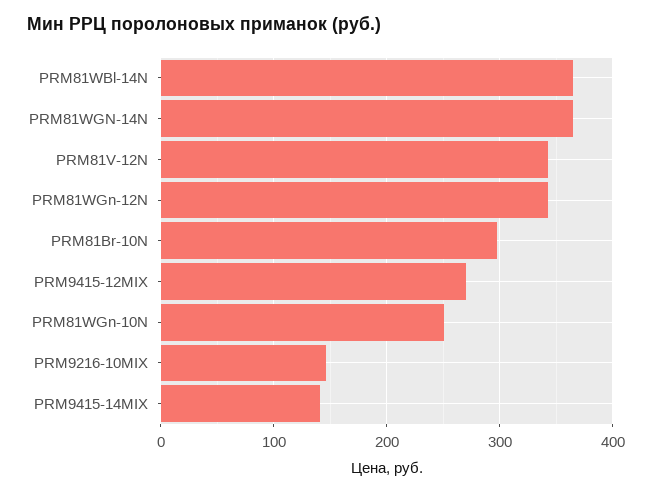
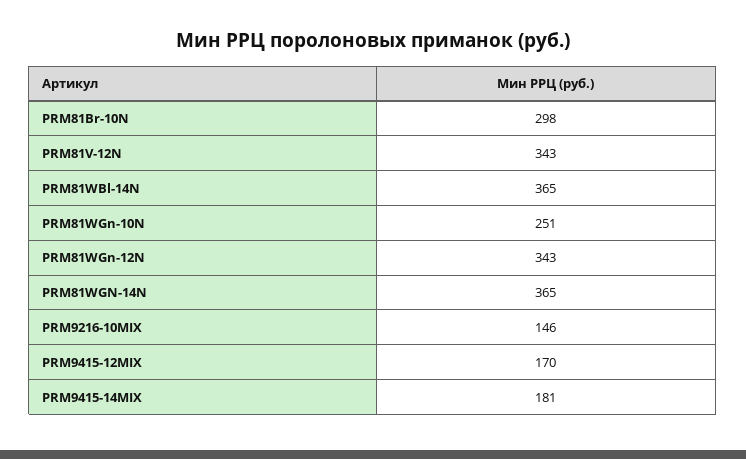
  {
    "PRM81WBl-14N": 365,
    "PRM81WGN-14N": 365,
    "PRM81V-12N": 343,
    "PRM81WGn-12N": 343,
    "PRM81Br-10N": 298,
-   "PRM9415-12MIX": 270,
+   "PRM9415-12MIX": 170,
    "PRM81WGn-10N": 251,
    "PRM9216-10MIX": 146,
-   "PRM9415-14MIX": 140
+   "PRM9415-14MIX": 181
  }

